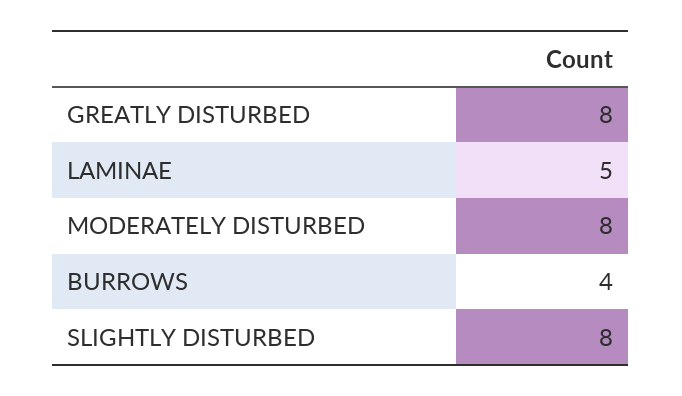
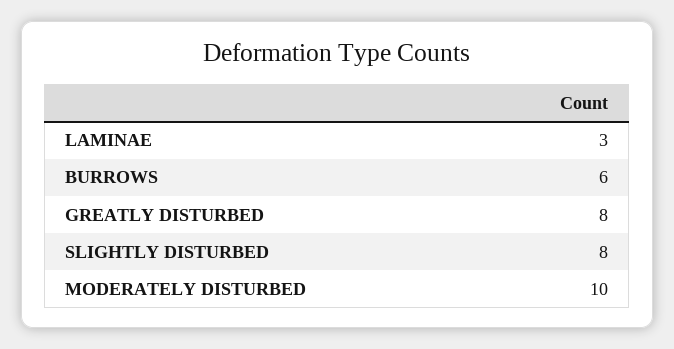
  {
    "GREATLY DISTURBED": 8,
-   "LAMINAE": 5,
+   "LAMINAE": 3,
-   "MODERATELY DISTURBED": 8,
+   "MODERATELY DISTURBED": 10,
-   "BURROWS": 4,
+   "BURROWS": 6,
    "SLIGHTLY DISTURBED": 8
  }

